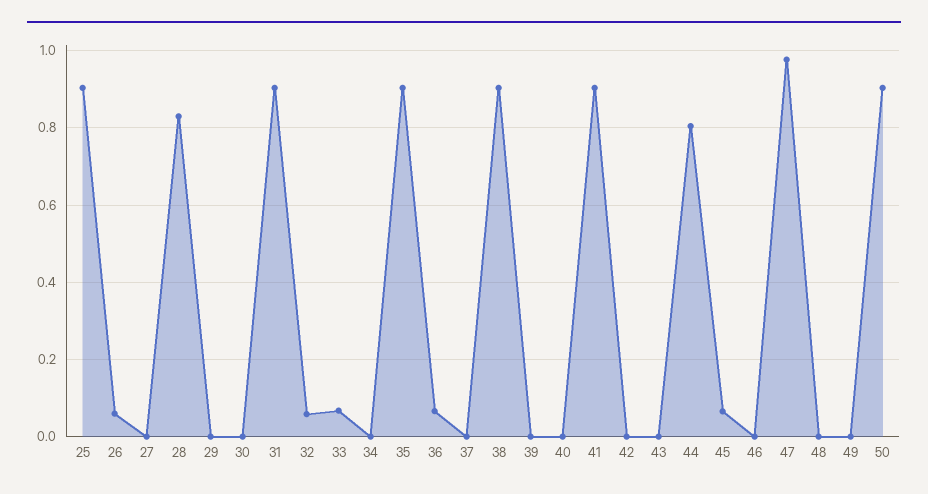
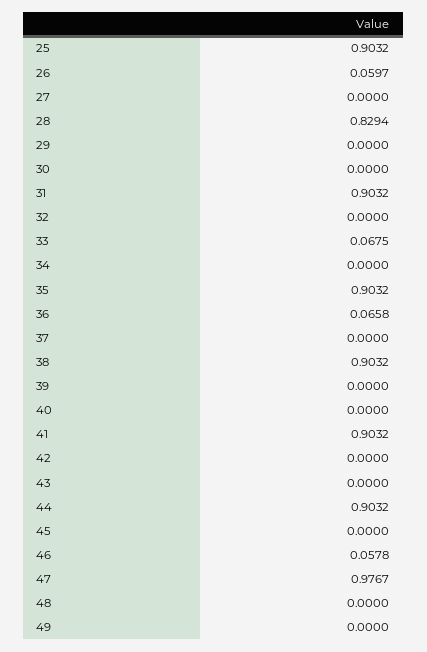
  {
    "25": 0.9032,
    "26": 0.0597,
    "27": 0,
    "28": 0.8294,
    "29": 0,
    "30": 0,
    "31": 0.9032,
-   "32": 0.06,
+   "32": 0,
    "33": 0.0675,
    "34": 0,
    "35": 0.9032,
    "36": 0.0658,
    "37": 0,
    "38": 0.9032,
    "39": 0,
    "40": 0,
    "41": 0.9032,
    "42": 0,
    "43": 0,
-   "44": 0.8,
+   "44": 0.9032,
-   "45": 0.06,
+   "45": 0,
-   "46": 0,
+   "46": 0.0578,
    "47": 0.9767,
    "48": 0,
-   "49": 0,
+   "49": 0
-   "50": 0.9
  }

